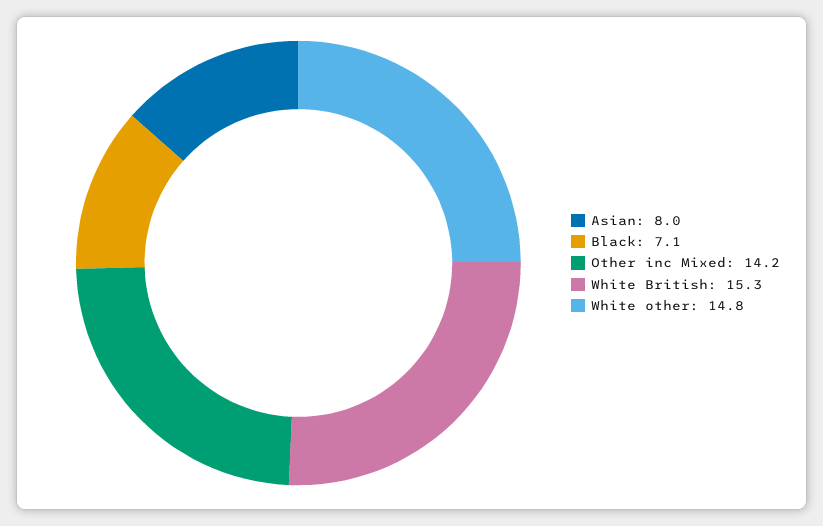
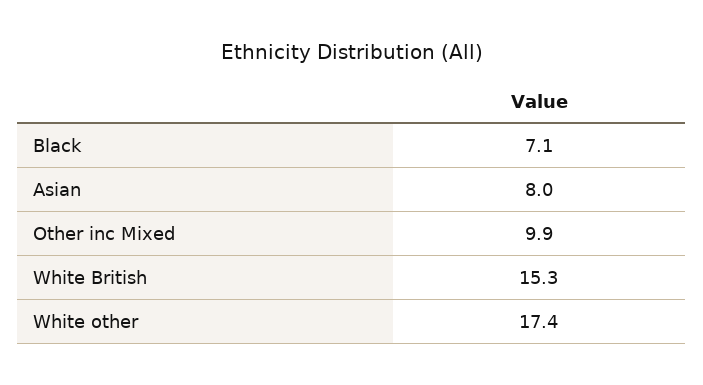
  {
    "Asian": 8,
    "Black": 7.1,
-   "Other inc Mixed": 14.2,
+   "Other inc Mixed": 9.9,
    "White British": 15.3,
-   "White other": 14.8
+   "White other": 17.4
  }

